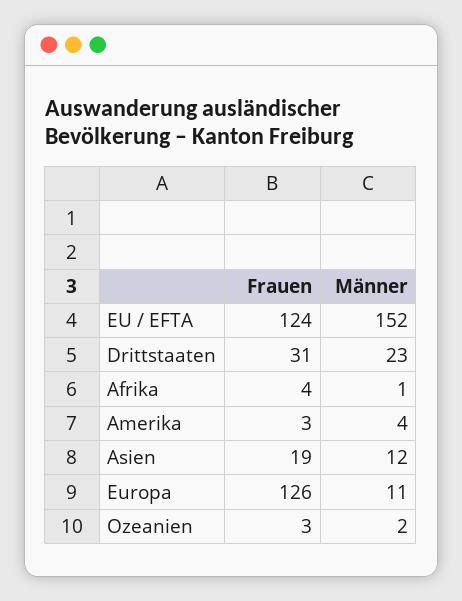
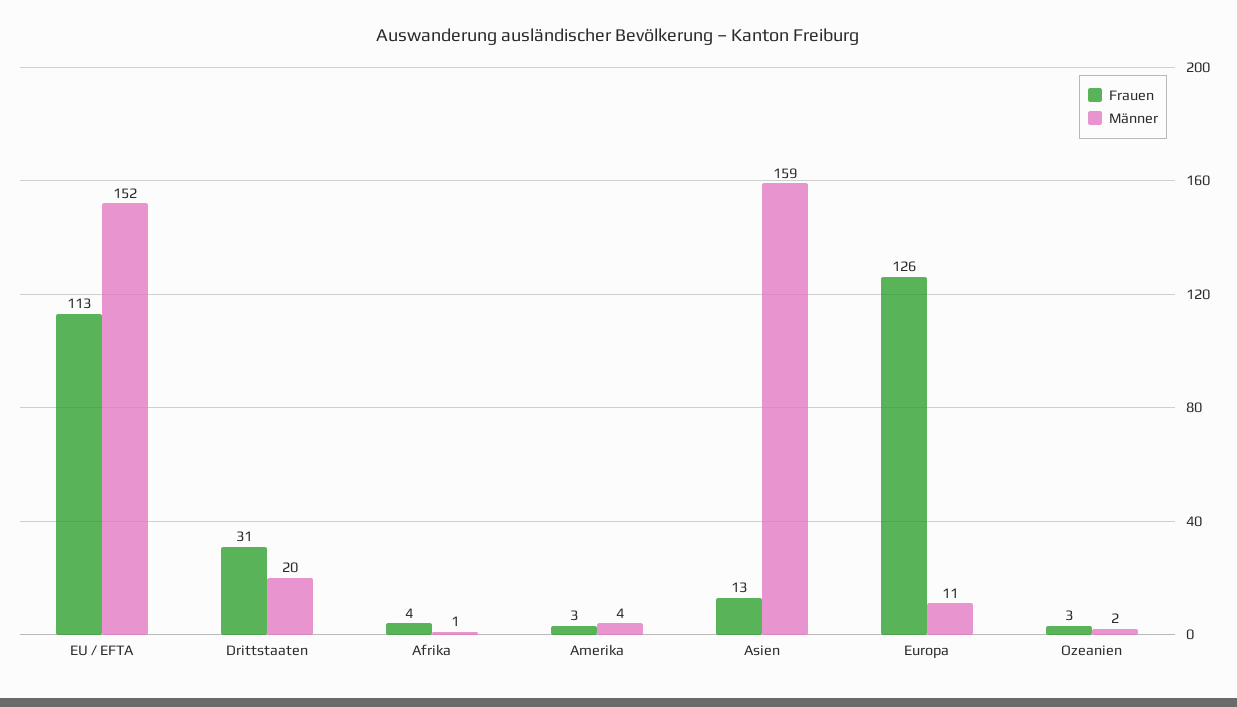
  {
    "Frauen": {
-     "EU / EFTA": 124,
+     "EU / EFTA": 113,
      "Drittstaaten": 31,
      "Afrika": 4,
      "Amerika": 3,
-     "Asien": 19,
+     "Asien": 13,
      "Europa": 126,
      "Ozeanien": 3
    },
    "Männer": {
      "EU / EFTA": 152,
-     "Drittstaaten": 23,
+     "Drittstaaten": 20,
      "Afrika": 1,
      "Amerika": 4,
-     "Asien": 12,
+     "Asien": 159,
      "Europa": 11,
      "Ozeanien": 2
    }
  }

